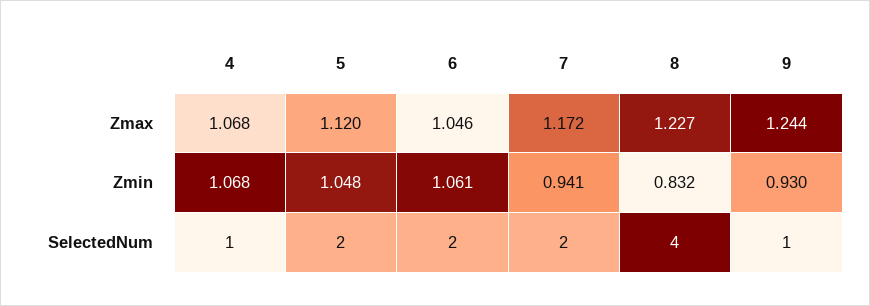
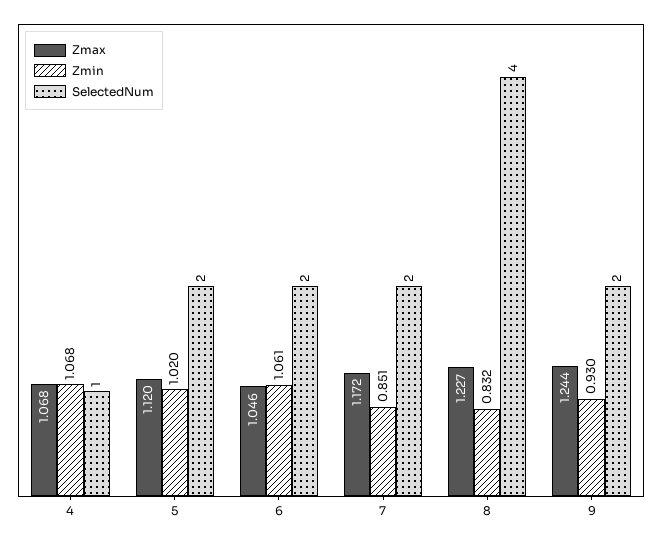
  {
    "Zmax": {
      "4": 1.068,
      "5": 1.12,
      "6": 1.046,
      "7": 1.172,
      "8": 1.227,
      "9": 1.244
    },
    "Zmin": {
      "4": 1.068,
-     "5": 1.048,
+     "5": 1.02,
      "6": 1.061,
-     "7": 0.941,
+     "7": 0.851,
      "8": 0.832,
      "9": 0.93
    },
    "SelectedNum": {
      "4": 1,
      "5": 2,
      "6": 2,
      "7": 2,
      "8": 4,
-     "9": 1
+     "9": 2
    }
  }

